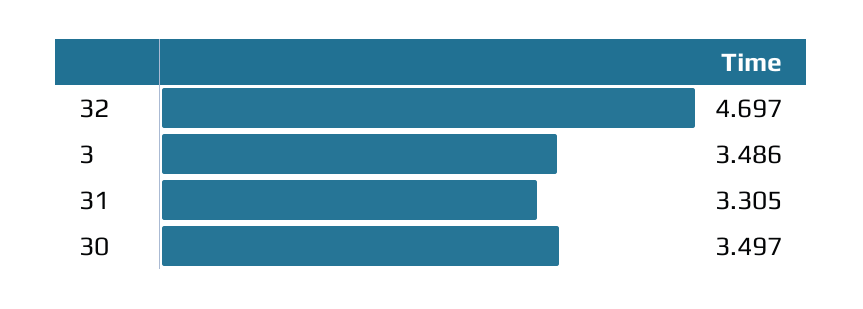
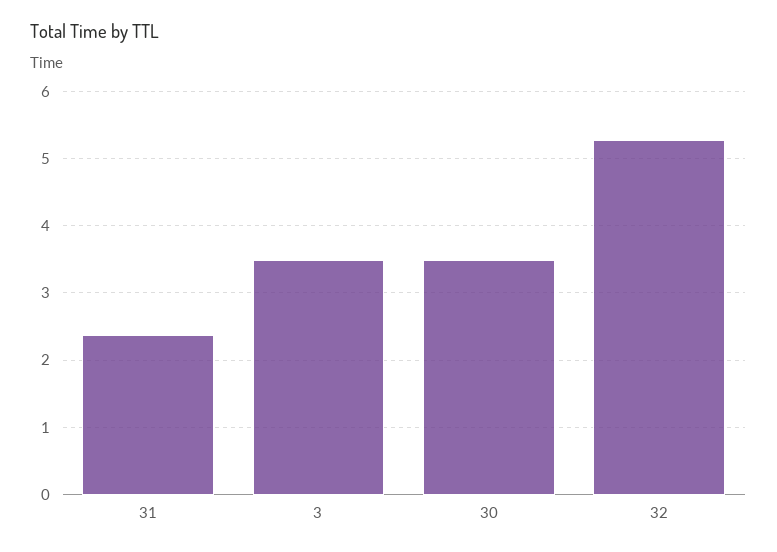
  {
-   "32": 4.697,
+   "32": 5.3,
    "3": 3.486,
-   "31": 3.305,
+   "31": 2.4,
    "30": 3.497
  }

